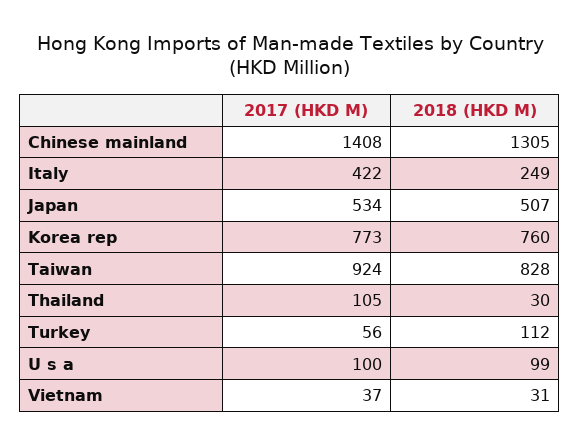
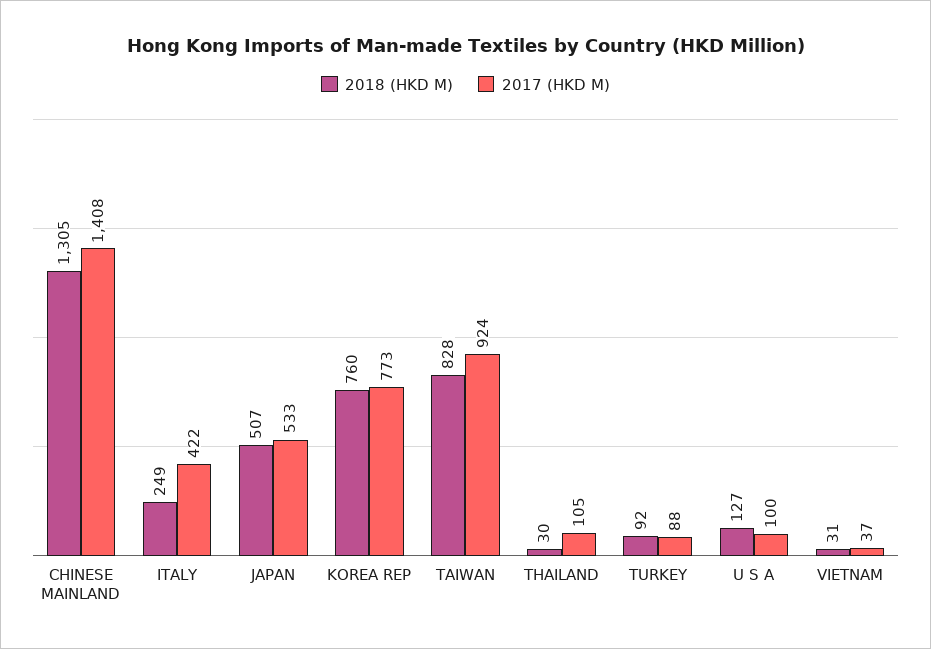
  {
    "2017 (HKD M)": {
      "Chinese mainland": 1408,
      "Italy": 422,
-     "Japan": 534,
+     "Japan": 533,
      "Korea rep": 773,
      "Taiwan": 924,
      "Thailand": 105,
-     "Turkey": 56,
+     "Turkey": 88,
      "U s a": 100,
      "Vietnam": 37
    },
    "2018 (HKD M)": {
      "Chinese mainland": 1305,
      "Italy": 249,
      "Japan": 507,
      "Korea rep": 760,
      "Taiwan": 828,
      "Thailand": 30,
-     "Turkey": 112,
+     "Turkey": 92,
-     "U s a": 99,
+     "U s a": 127,
      "Vietnam": 31
    }
  }

